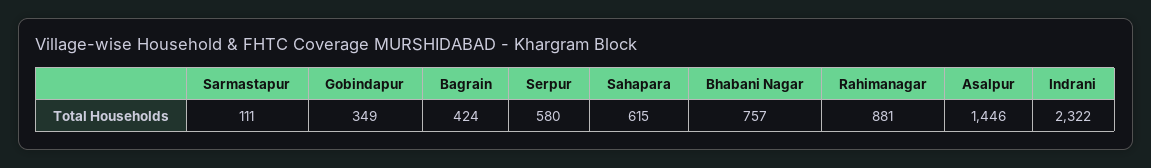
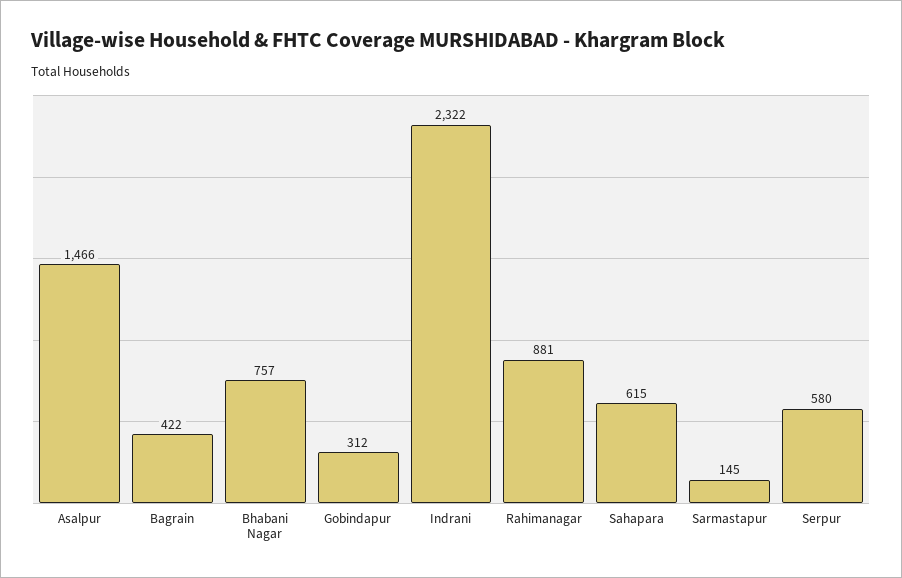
  {
-   "Sarmastapur": 111,
+   "Sarmastapur": 145,
-   "Gobindapur": 349,
+   "Gobindapur": 312,
-   "Bagrain": 424,
+   "Bagrain": 422,
    "Serpur": 580,
    "Sahapara": 615,
    "Bhabani Nagar": 757,
    "Rahimanagar": 881,
-   "Asalpur": 1446,
+   "Asalpur": 1466,
    "Indrani": 2322
  }

